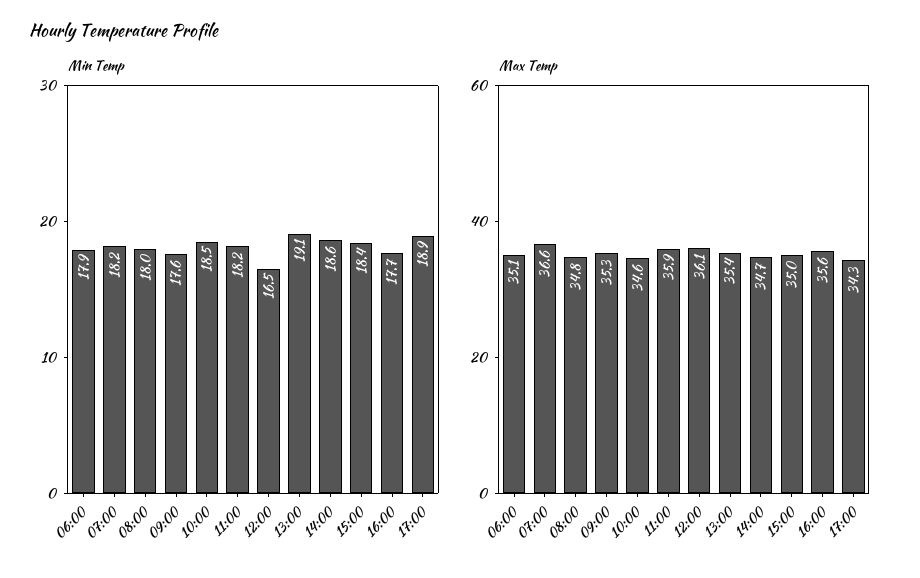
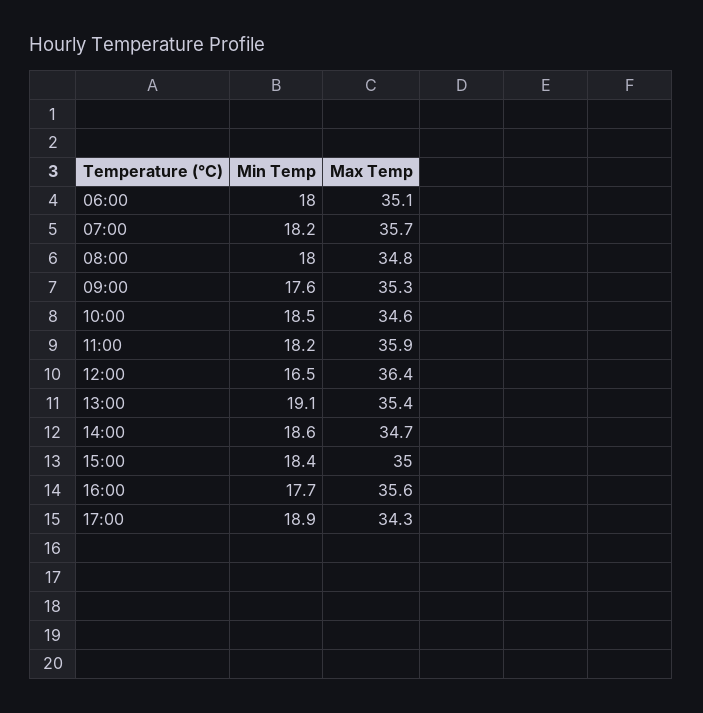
  {
    "Min Temp": {
-     "06:00": 17.9,
+     "06:00": 18,
      "07:00": 18.2,
      "08:00": 18,
      "09:00": 17.6,
      "10:00": 18.5,
      "11:00": 18.2,
      "12:00": 16.5,
      "13:00": 19.1,
      "14:00": 18.6,
      "15:00": 18.4,
      "16:00": 17.7,
      "17:00": 18.9
    },
    "Max Temp": {
      "06:00": 35.1,
-     "07:00": 36.6,
+     "07:00": 35.7,
      "08:00": 34.8,
      "09:00": 35.3,
      "10:00": 34.6,
      "11:00": 35.9,
-     "12:00": 36.1,
+     "12:00": 36.4,
      "13:00": 35.4,
      "14:00": 34.7,
      "15:00": 35,
      "16:00": 35.6,
      "17:00": 34.3
    }
  }

